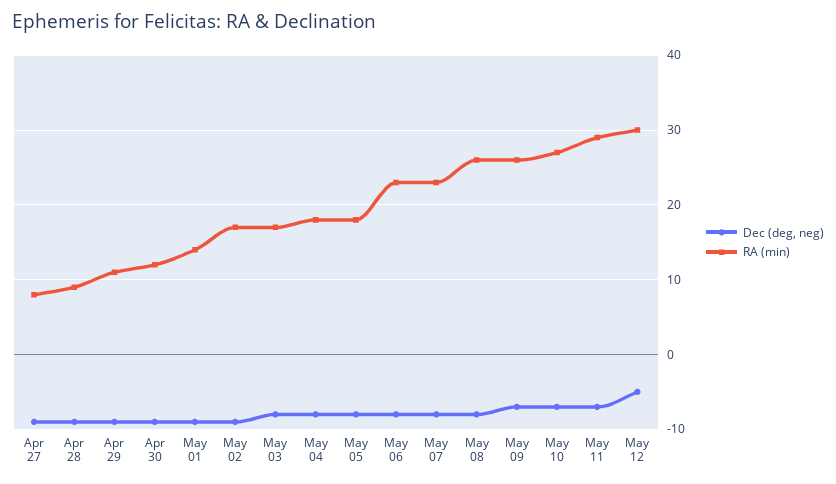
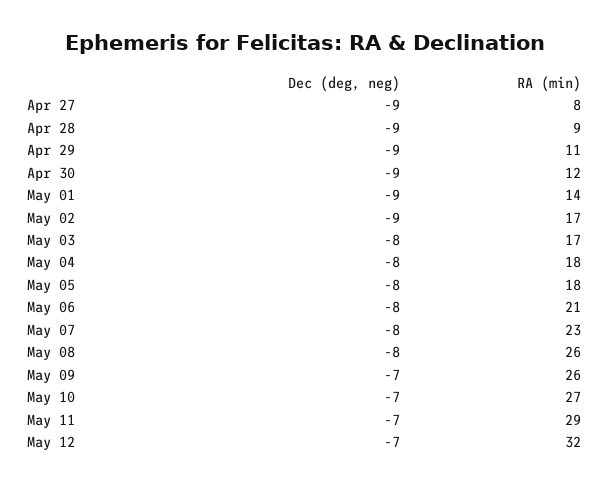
  {
    "Dec (deg, neg)": {
      "Apr 27": -9,
      "Apr 28": -9,
      "Apr 29": -9,
      "Apr 30": -9,
      "May 01": -9,
      "May 02": -9,
      "May 03": -8,
      "May 04": -8,
      "May 05": -8,
      "May 06": -8,
      "May 07": -8,
      "May 08": -8,
      "May 09": -7,
      "May 10": -7,
      "May 11": -7,
-     "May 12": -5
+     "May 12": -7
    },
    "RA (min)": {
      "Apr 27": 8,
      "Apr 28": 9,
      "Apr 29": 11,
      "Apr 30": 12,
      "May 01": 14,
      "May 02": 17,
      "May 03": 17,
      "May 04": 18,
      "May 05": 18,
-     "May 06": 23,
+     "May 06": 21,
      "May 07": 23,
      "May 08": 26,
      "May 09": 26,
      "May 10": 27,
      "May 11": 29,
-     "May 12": 30
+     "May 12": 32
    }
  }

